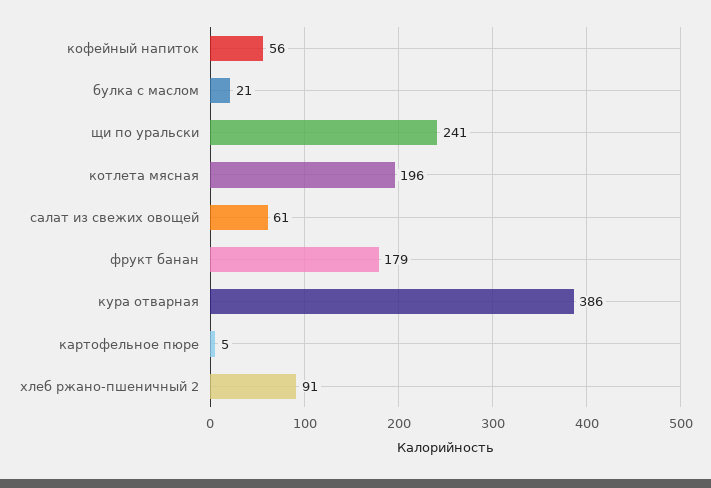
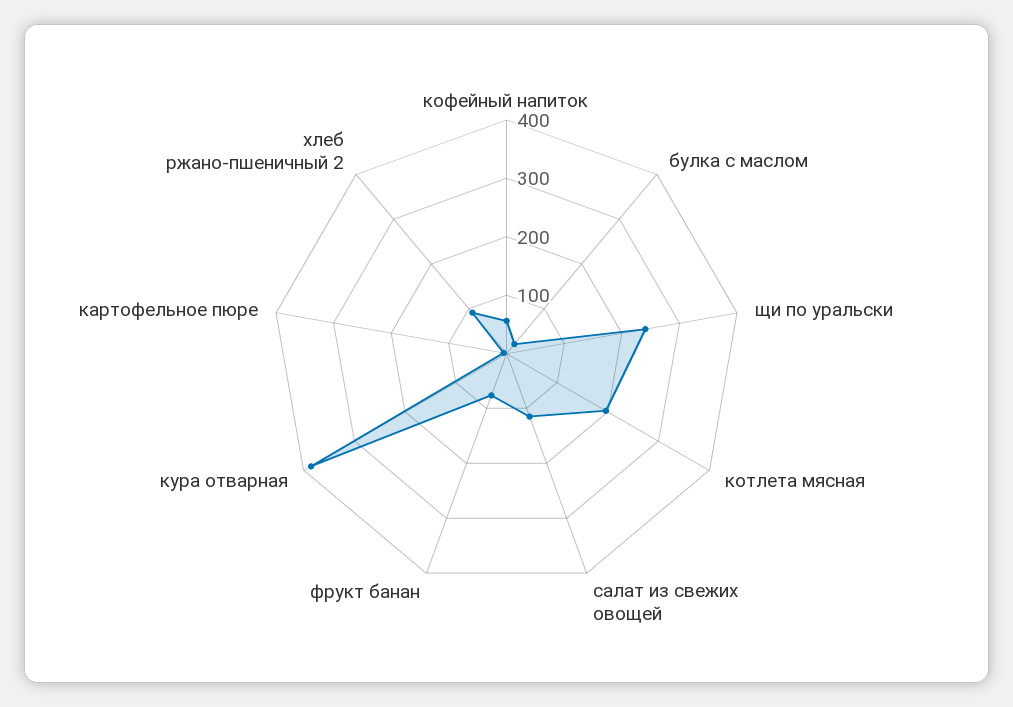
  {
    "кофейный напиток": 56,
    "булка с маслом": 21,
    "щи по уральски": 241,
    "котлета мясная": 196,
-   "салат из свежих овощей": 61,
+   "салат из свежих овощей": 120,
-   "фрукт банан": 179,
+   "фрукт банан": 80,
    "кура отварная": 386,
    "картофельное пюре": 5,
    "хлеб ржано-пшеничный 2": 91
  }

